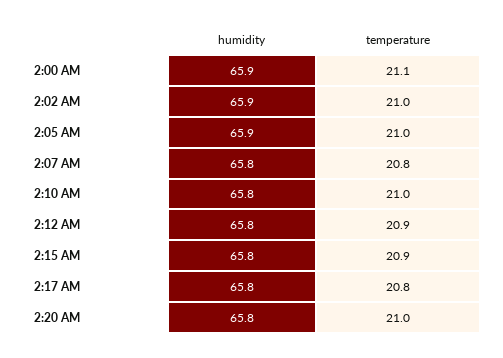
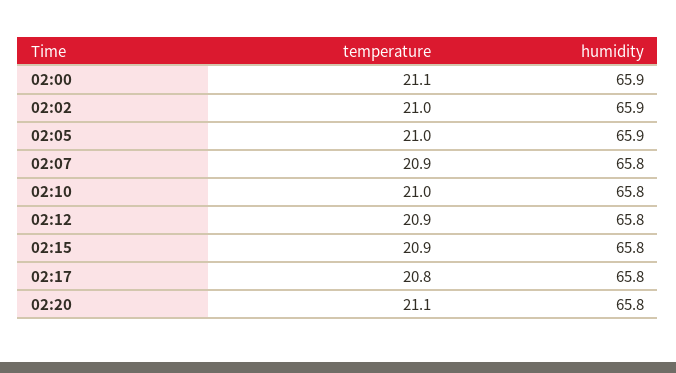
  {
    "humidity": {
      "2:00 AM": 65.9,
      "2:02 AM": 65.9,
      "2:05 AM": 65.9,
      "2:07 AM": 65.8,
      "2:10 AM": 65.8,
      "2:12 AM": 65.8,
      "2:15 AM": 65.8,
      "2:17 AM": 65.8,
      "2:20 AM": 65.8
    },
    "temperature": {
      "2:00 AM": 21.1,
      "2:02 AM": 21,
      "2:05 AM": 21,
-     "2:07 AM": 20.8,
+     "2:07 AM": 20.9,
      "2:10 AM": 21,
      "2:12 AM": 20.9,
      "2:15 AM": 20.9,
      "2:17 AM": 20.8,
-     "2:20 AM": 21
+     "2:20 AM": 21.1
    }
  }

